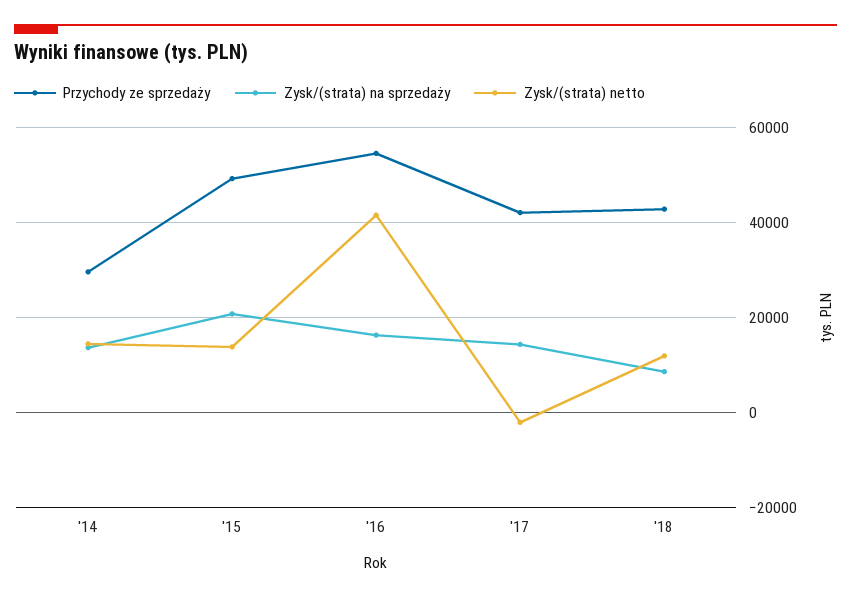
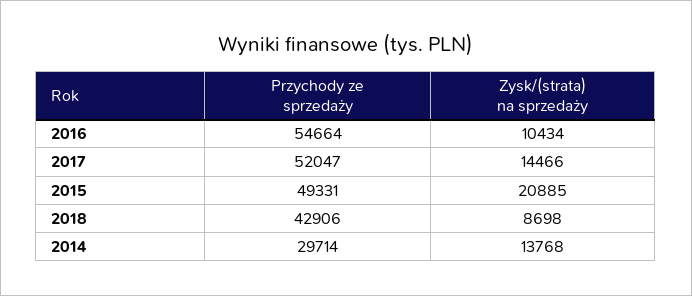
  {
    "Przychody ze sprzedaży": {
      "'14": 29714,
      "'15": 49331,
      "'16": 54664,
-     "'17": 42000,
+     "'17": 52047,
      "'18": 42906
    },
    "Zysk/(strata) na sprzedaży": {
      "'14": 13768,
      "'15": 20885,
-     "'16": 16000,
+     "'16": 10434,
      "'17": 14466,
      "'18": 8698
-   },
+   }
-   "Zysk/(strata) netto": {
-     "'14": 14000,
-     "'15": 14000,
-     "'16": 42000,
-     "'17": -2000,
-     "'18": 12000
-   }
  }

